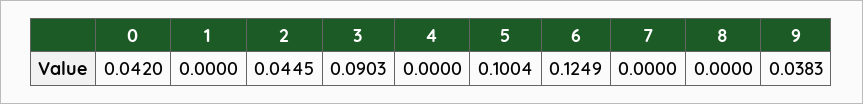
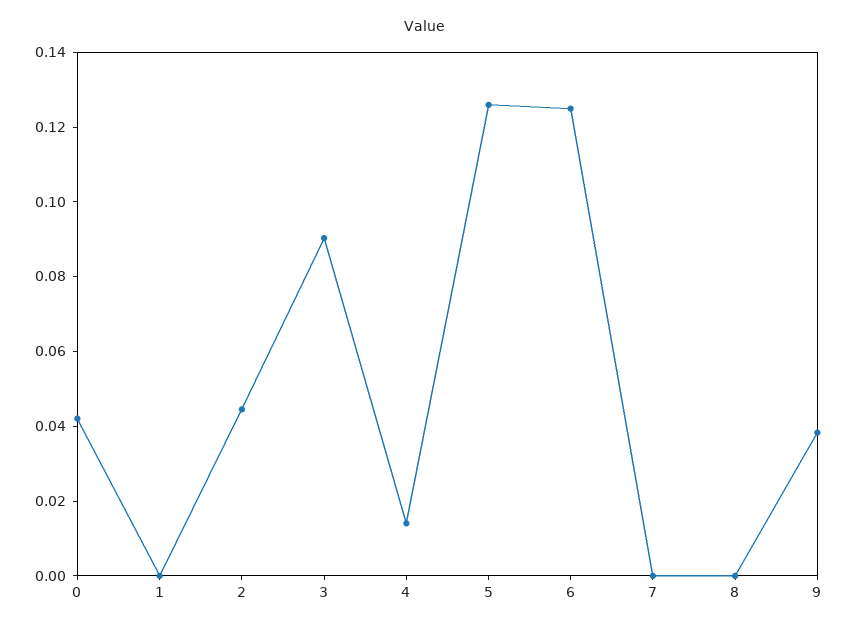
  {
    "0": 0.042,
    "1": 0,
    "2": 0.0445,
    "3": 0.0903,
-   "4": 0,
+   "4": 0.015,
-   "5": 0.1004,
+   "5": 0.125,
    "6": 0.1249,
    "7": 0,
    "8": 0,
    "9": 0.0383
  }

